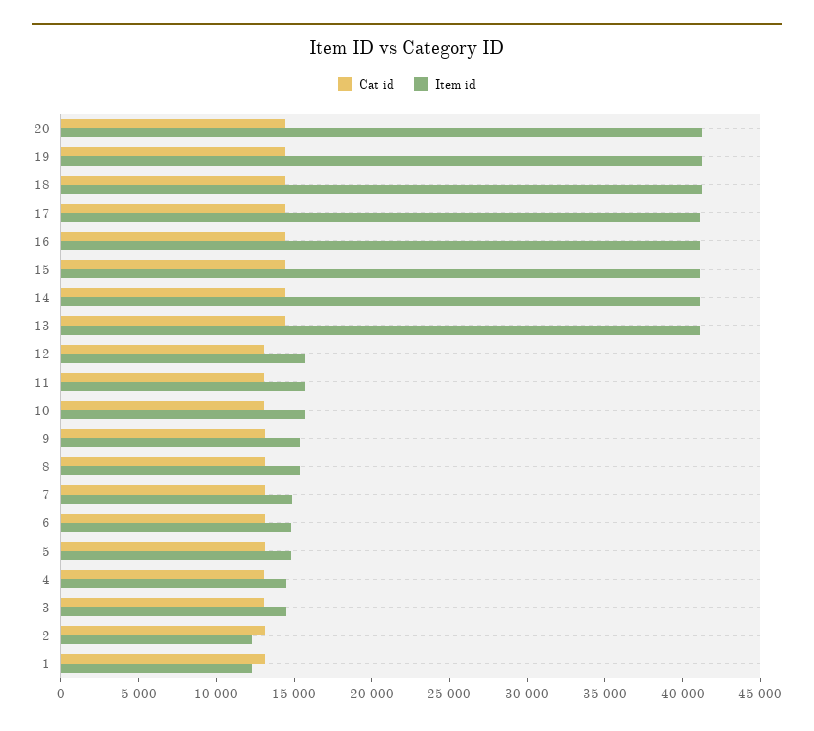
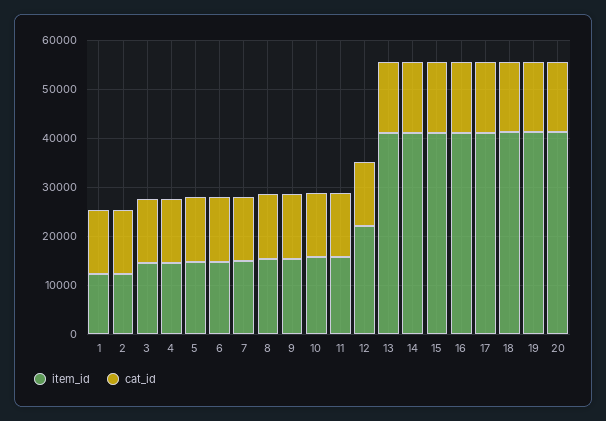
  {
    "Cat id": {
      "20": 14000,
      "19": 14000,
      "18": 14000,
      "17": 14000,
      "16": 14000,
      "15": 14000,
      "14": 14000,
      "13": 14000,
      "12": 13000,
      "11": 13000,
      "10": 13000,
      "9": 13000,
      "8": 13000,
      "7": 13000,
      "6": 13000,
      "5": 13000,
      "4": 13000,
      "3": 13000,
      "2": 13000,
      "1": 13000
    },
    "Item id": {
      "20": 41000,
      "19": 41000,
      "18": 41000,
      "17": 41000,
      "16": 41000,
      "15": 41000,
      "14": 41000,
      "13": 41000,
-     "12": 16000,
+     "12": 22000,
      "11": 16000,
      "10": 16000,
      "9": 15000,
      "8": 15000,
      "7": 15000,
      "6": 15000,
      "5": 15000,
      "4": 15000,
      "3": 14000,
      "2": 12000,
      "1": 12000
    }
  }

